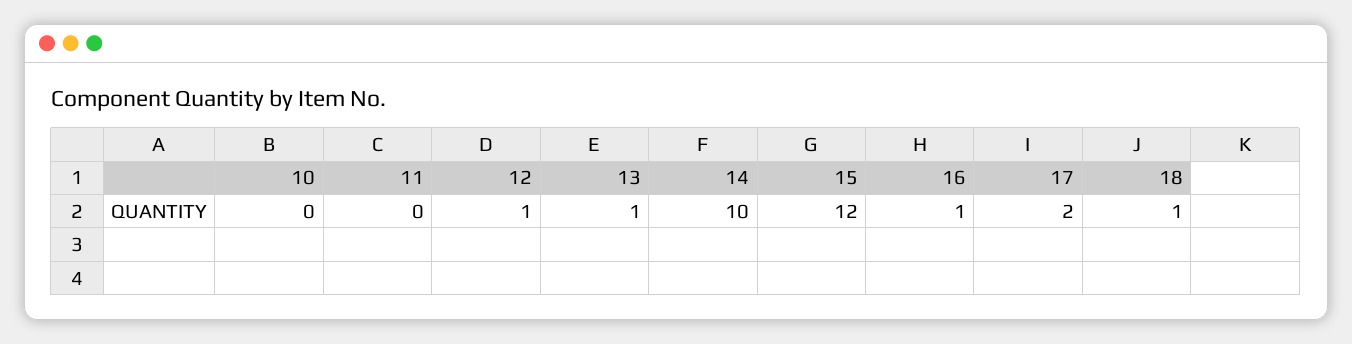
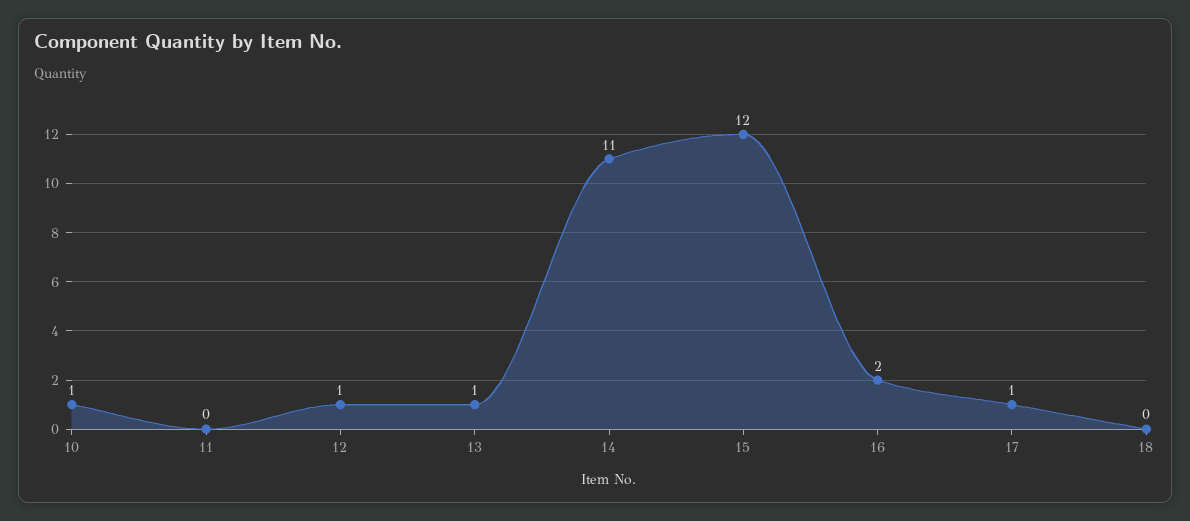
  {
-   "10": 0,
+   "10": 1,
    "11": 0,
    "12": 1,
    "13": 1,
-   "14": 10,
+   "14": 11,
    "15": 12,
-   "16": 1,
+   "16": 2,
-   "17": 2,
+   "17": 1,
-   "18": 1
+   "18": 0
  }

